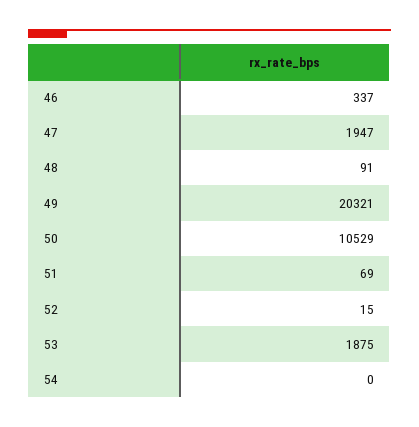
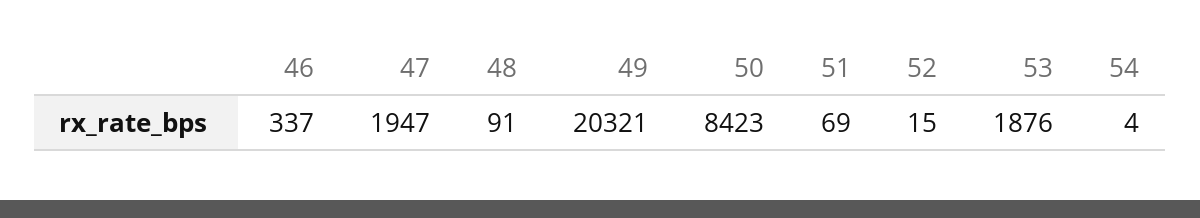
  {
    "46": 337,
    "47": 1947,
    "48": 91,
    "49": 20321,
-   "50": 10529,
+   "50": 8423,
    "51": 69,
    "52": 15,
-   "53": 1875,
+   "53": 1876,
-   "54": 0
+   "54": 4
  }

